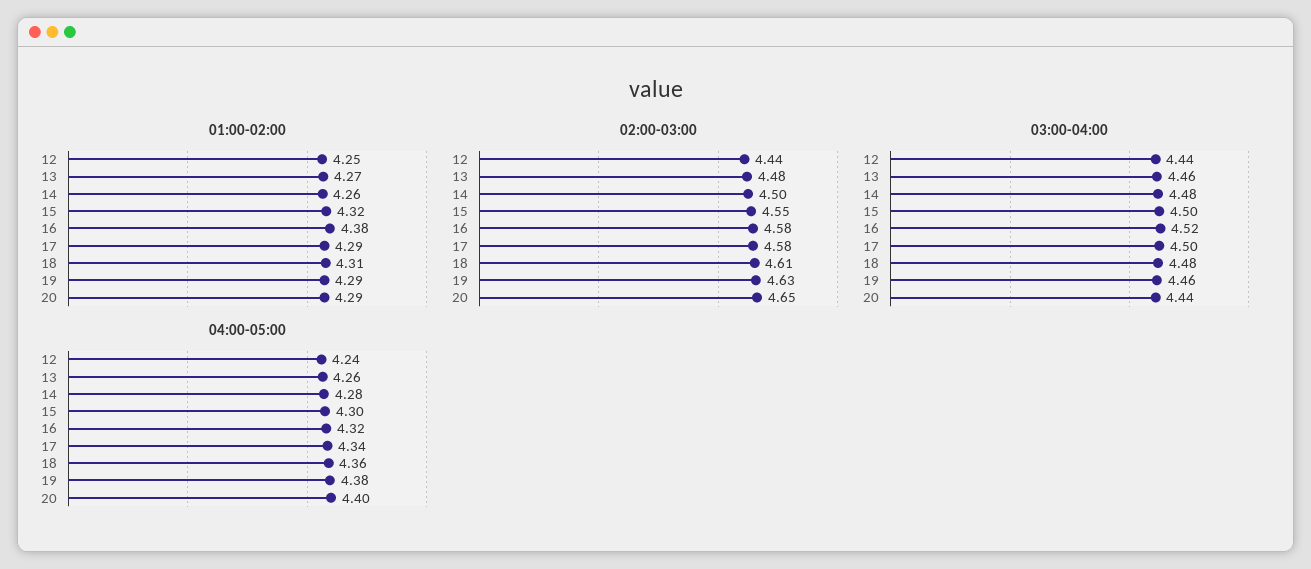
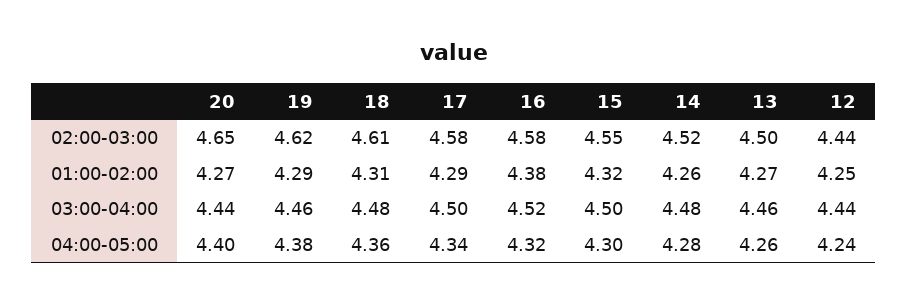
  {
    "01:00-02:00": {
      "12": 4.25,
      "13": 4.27,
      "14": 4.26,
      "15": 4.32,
      "16": 4.38,
      "17": 4.29,
      "18": 4.31,
      "19": 4.29,
-     "20": 4.29
+     "20": 4.27
    },
    "02:00-03:00": {
      "12": 4.44,
-     "13": 4.48,
+     "13": 4.5,
-     "14": 4.5,
+     "14": 4.52,
      "15": 4.55,
      "16": 4.58,
      "17": 4.58,
      "18": 4.61,
-     "19": 4.63,
+     "19": 4.62,
      "20": 4.65
    },
    "03:00-04:00": {
      "12": 4.44,
      "13": 4.46,
      "14": 4.48,
      "15": 4.5,
      "16": 4.52,
      "17": 4.5,
      "18": 4.48,
      "19": 4.46,
      "20": 4.44
    },
    "04:00-05:00": {
      "12": 4.24,
      "13": 4.26,
      "14": 4.28,
      "15": 4.3,
      "16": 4.32,
      "17": 4.34,
      "18": 4.36,
      "19": 4.38,
      "20": 4.4
    }
  }

